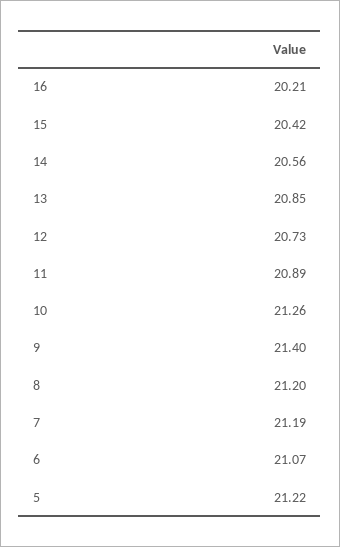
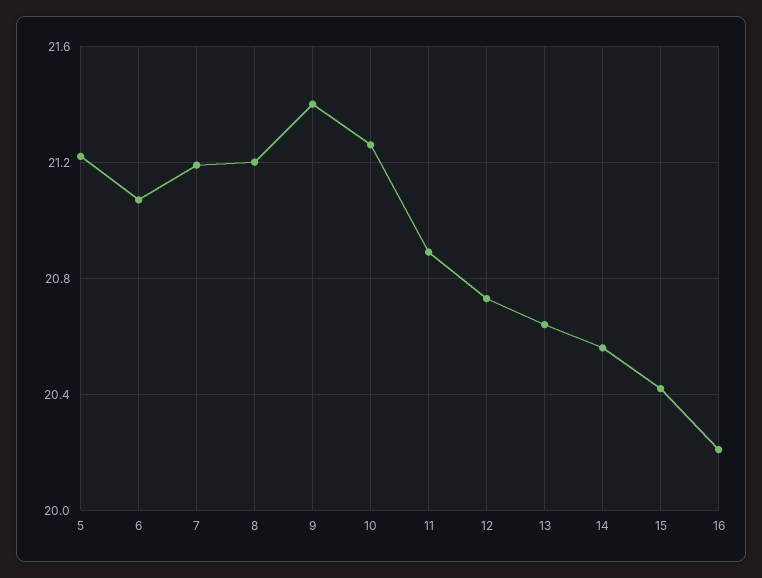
  {
    "16": 20.21,
    "15": 20.42,
    "14": 20.56,
-   "13": 20.85,
+   "13": 20.65,
    "12": 20.73,
    "11": 20.89,
    "10": 21.26,
    "9": 21.4,
    "8": 21.2,
    "7": 21.19,
    "6": 21.07,
    "5": 21.22
  }

